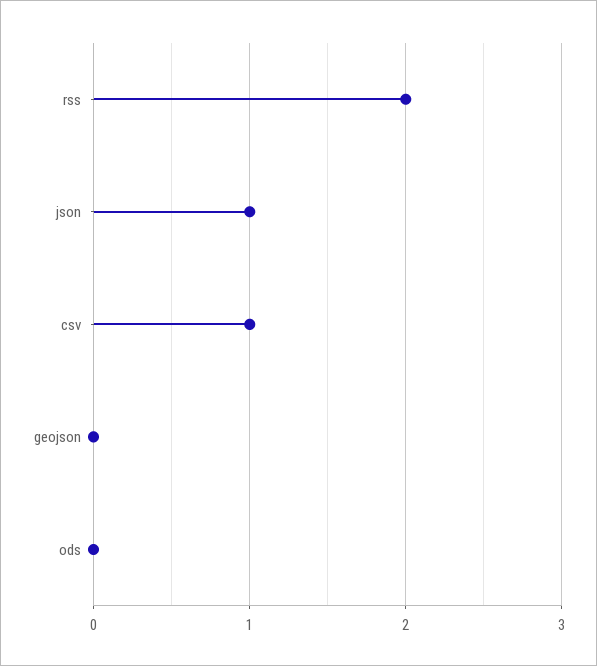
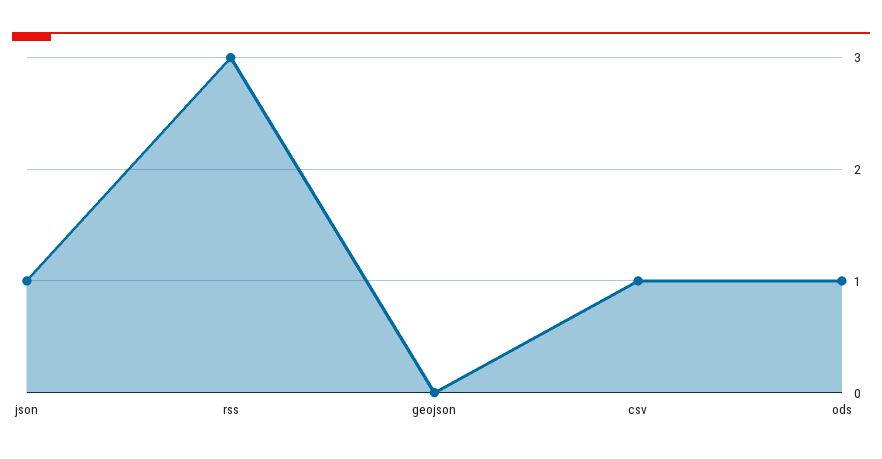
  {
-   "rss": 2,
+   "rss": 3,
    "json": 1,
    "csv": 1,
    "geojson": 0,
-   "ods": 0
+   "ods": 1
  }

